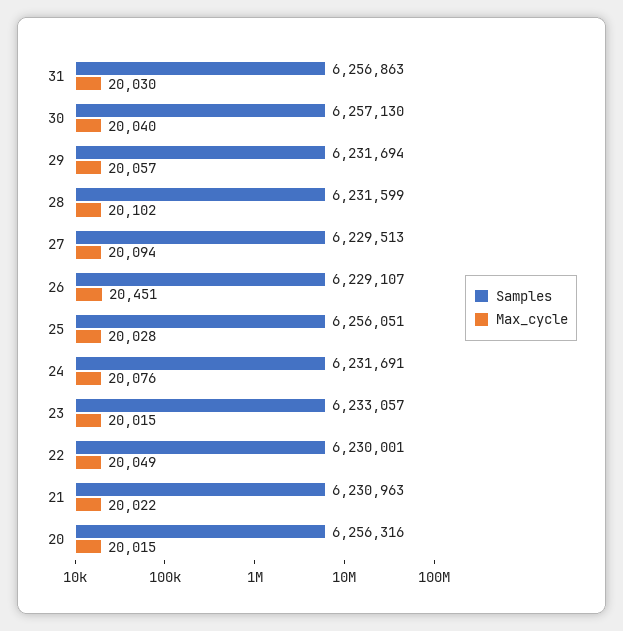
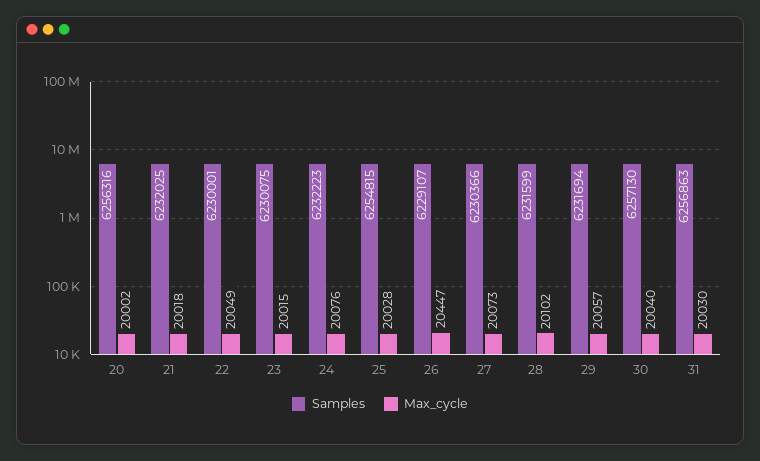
  {
    "Samples": {
      "31": 6256863,
      "30": 6257130,
      "29": 6231694,
      "28": 6231599,
-     "27": 6229513,
+     "27": 6230366,
      "26": 6229107,
-     "25": 6256051,
+     "25": 6254815,
-     "24": 6231691,
+     "24": 6232223,
-     "23": 6233057,
+     "23": 6230075,
      "22": 6230001,
-     "21": 6230963,
+     "21": 6232025,
      "20": 6256316
    },
    "Max_cycle": {
      "31": 20030,
      "30": 20040,
      "29": 20057,
      "28": 20102,
-     "27": 20094,
+     "27": 20073,
-     "26": 20451,
+     "26": 20447,
      "25": 20028,
      "24": 20076,
      "23": 20015,
      "22": 20049,
-     "21": 20022,
+     "21": 20018,
-     "20": 20015
+     "20": 20002
    }
  }

